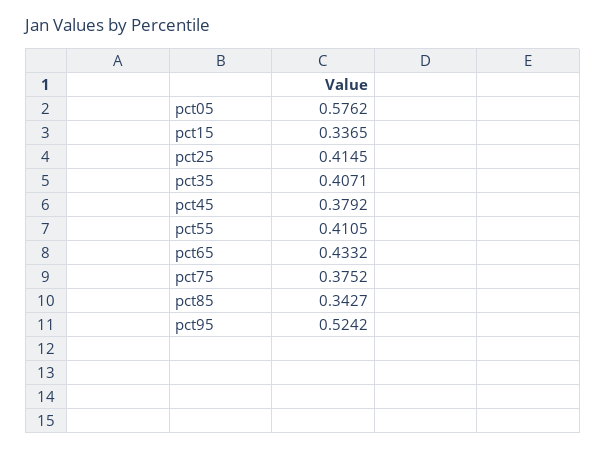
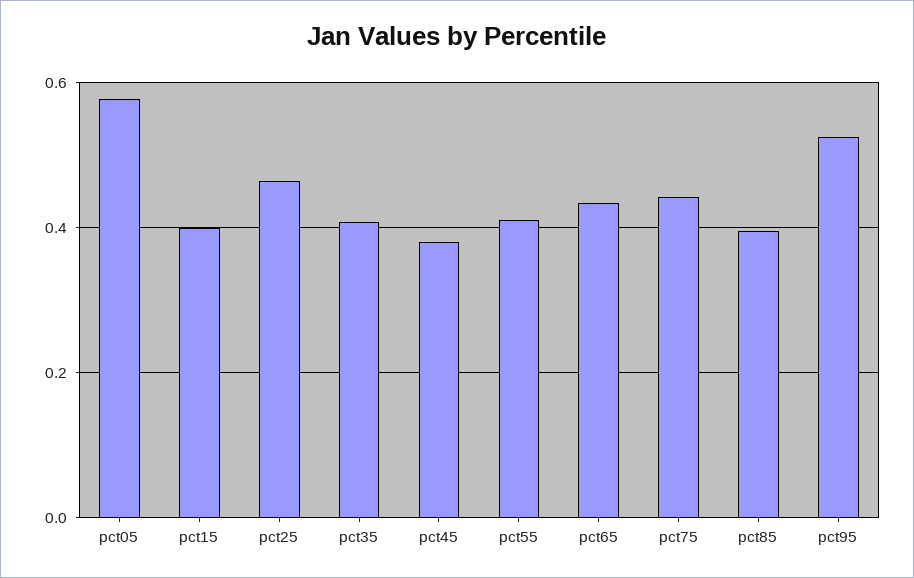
  {
    "pct05": 0.5762,
-   "pct15": 0.3365,
+   "pct15": 0.4,
-   "pct25": 0.4145,
+   "pct25": 0.46,
    "pct35": 0.4071,
    "pct45": 0.3792,
    "pct55": 0.4105,
    "pct65": 0.4332,
-   "pct75": 0.3752,
+   "pct75": 0.44,
-   "pct85": 0.3427,
+   "pct85": 0.4,
    "pct95": 0.5242
  }

